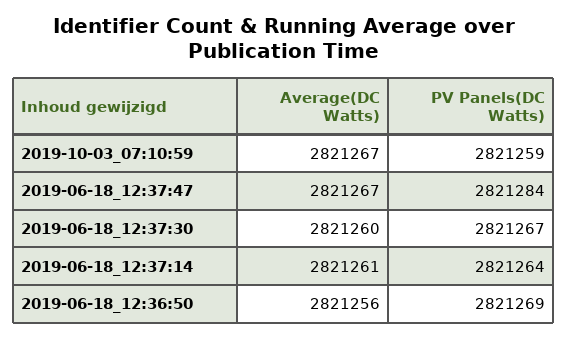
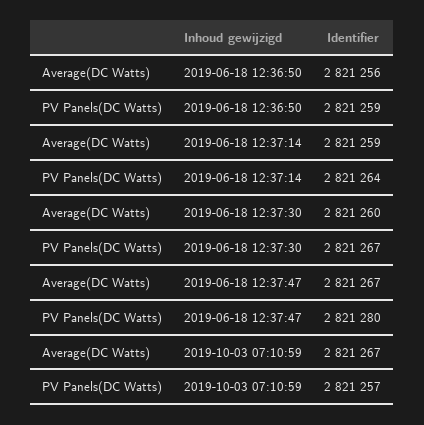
  {
    "Average(DC Watts)": {
      "2019-10-03_07:10:59": 2821267,
      "2019-06-18_12:37:47": 2821267,
      "2019-06-18_12:37:30": 2821260,
-     "2019-06-18_12:37:14": 2821261,
+     "2019-06-18_12:37:14": 2821259,
      "2019-06-18_12:36:50": 2821256
    },
    "PV Panels(DC Watts)": {
-     "2019-10-03_07:10:59": 2821259,
+     "2019-10-03_07:10:59": 2821257,
-     "2019-06-18_12:37:47": 2821284,
+     "2019-06-18_12:37:47": 2821280,
      "2019-06-18_12:37:30": 2821267,
      "2019-06-18_12:37:14": 2821264,
-     "2019-06-18_12:36:50": 2821269
+     "2019-06-18_12:36:50": 2821259
    }
  }

